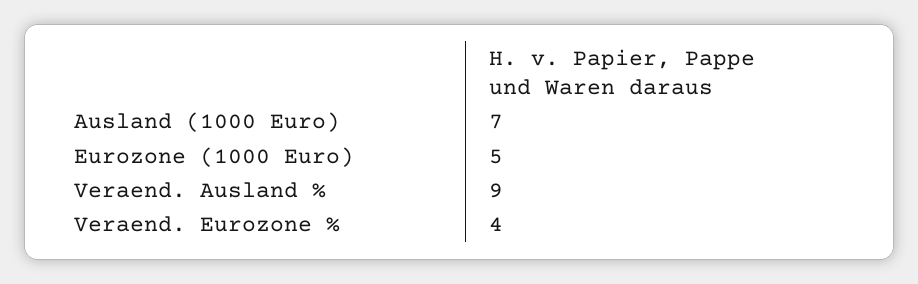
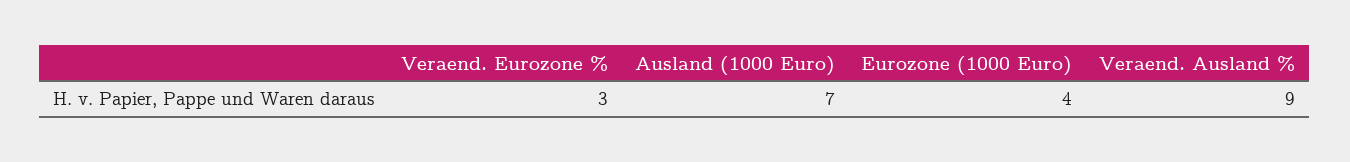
  {
    "Ausland (1000 Euro)": 7,
-   "Eurozone (1000 Euro)": 5,
+   "Eurozone (1000 Euro)": 4,
    "Veraend. Ausland %": 9,
-   "Veraend. Eurozone %": 4
+   "Veraend. Eurozone %": 3
  }

